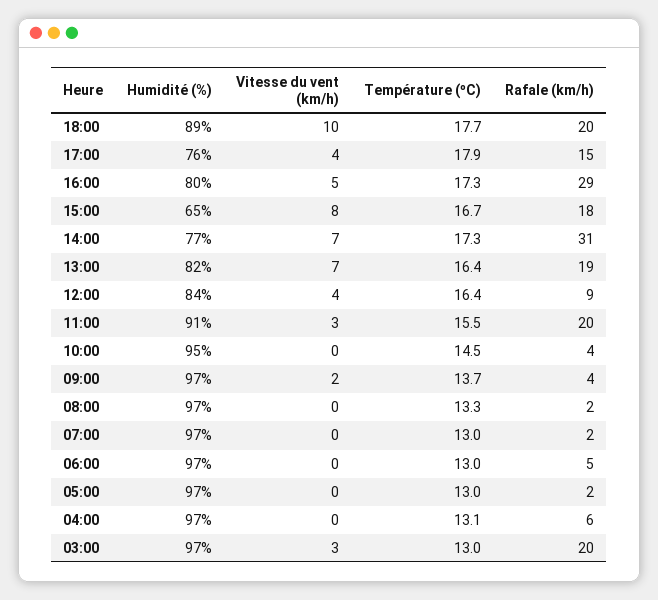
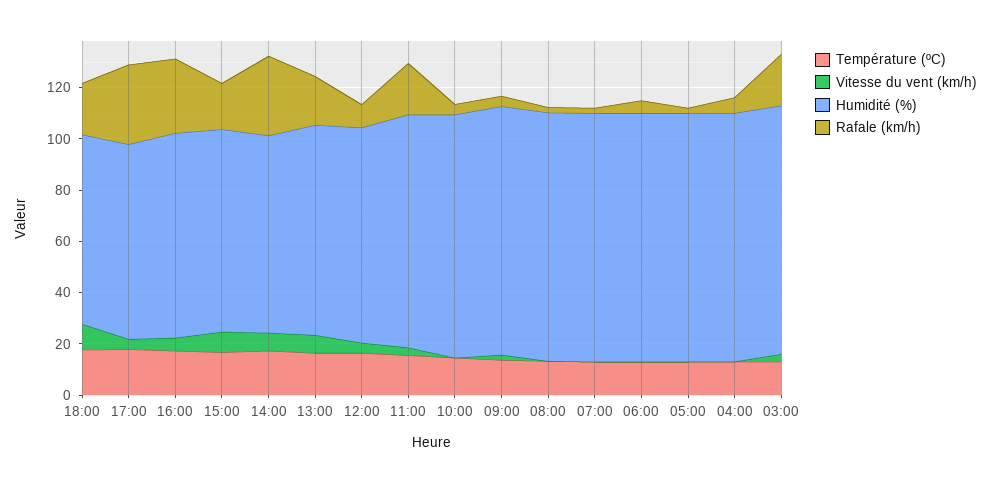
  {
    "Humidité (%)": {
-     "18:00": 89,
+     "18:00": 75,
      "17:00": 76,
      "16:00": 80,
-     "15:00": 65,
+     "15:00": 80,
      "14:00": 77,
      "13:00": 82,
      "12:00": 84,
      "11:00": 91,
      "10:00": 95,
      "09:00": 97,
      "08:00": 97,
      "07:00": 97,
      "06:00": 97,
      "05:00": 97,
      "04:00": 97,
      "03:00": 97
    },
    "Vitesse du vent (km/h)": {
      "18:00": 10,
      "17:00": 4,
      "16:00": 5,
      "15:00": 8,
      "14:00": 7,
      "13:00": 7,
      "12:00": 4,
      "11:00": 3,
      "10:00": 0,
      "09:00": 2,
      "08:00": 0,
      "07:00": 0,
      "06:00": 0,
      "05:00": 0,
      "04:00": 0,
      "03:00": 3
    },
    "Température (ºC)": {
      "18:00": 17.7,
      "17:00": 17.9,
      "16:00": 17.3,
      "15:00": 16.7,
      "14:00": 17.3,
      "13:00": 16.4,
      "12:00": 16.4,
      "11:00": 15.5,
      "10:00": 14.5,
      "09:00": 13.7,
      "08:00": 13.3,
      "07:00": 13,
      "06:00": 13,
      "05:00": 13,
      "04:00": 13.1,
      "03:00": 13
    },
    "Rafale (km/h)": {
      "18:00": 20,
-     "17:00": 15,
+     "17:00": 30,
      "16:00": 29,
      "15:00": 18,
      "14:00": 31,
      "13:00": 19,
      "12:00": 9,
      "11:00": 20,
      "10:00": 4,
      "09:00": 4,
      "08:00": 2,
      "07:00": 2,
      "06:00": 5,
      "05:00": 2,
      "04:00": 6,
      "03:00": 20
    }
  }

